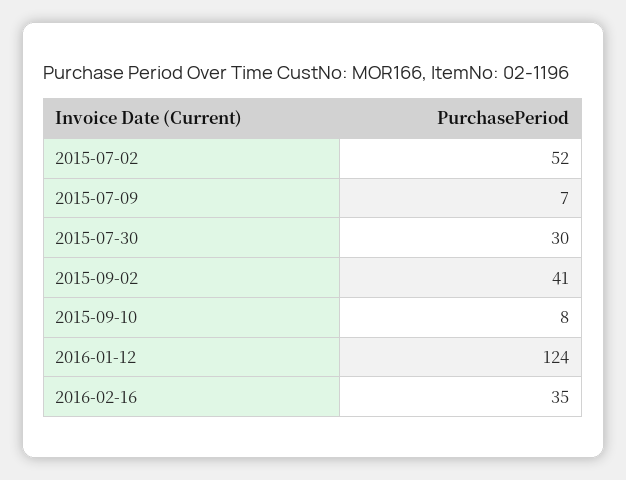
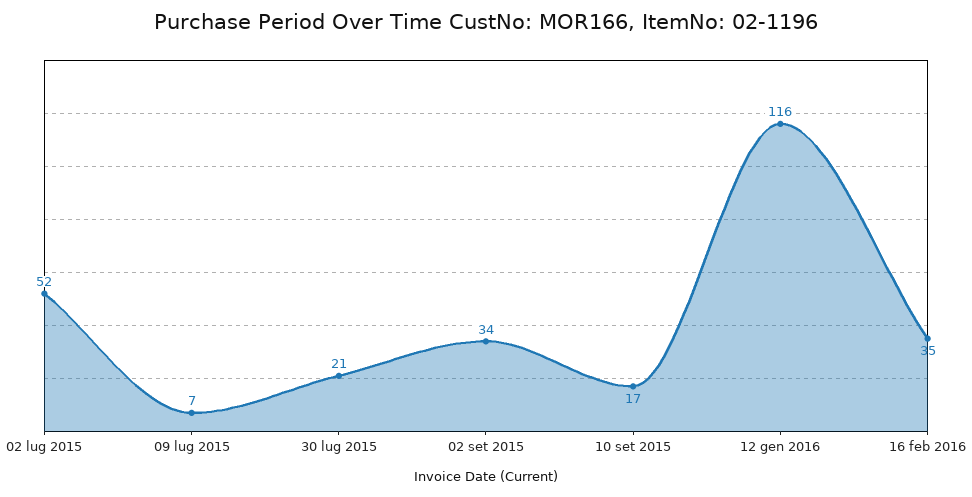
  {
    "2015-07-02": 52,
    "2015-07-09": 7,
-   "2015-07-30": 30,
+   "2015-07-30": 21,
-   "2015-09-02": 41,
+   "2015-09-02": 34,
-   "2015-09-10": 8,
+   "2015-09-10": 17,
-   "2016-01-12": 124,
+   "2016-01-12": 116,
    "2016-02-16": 35
  }

